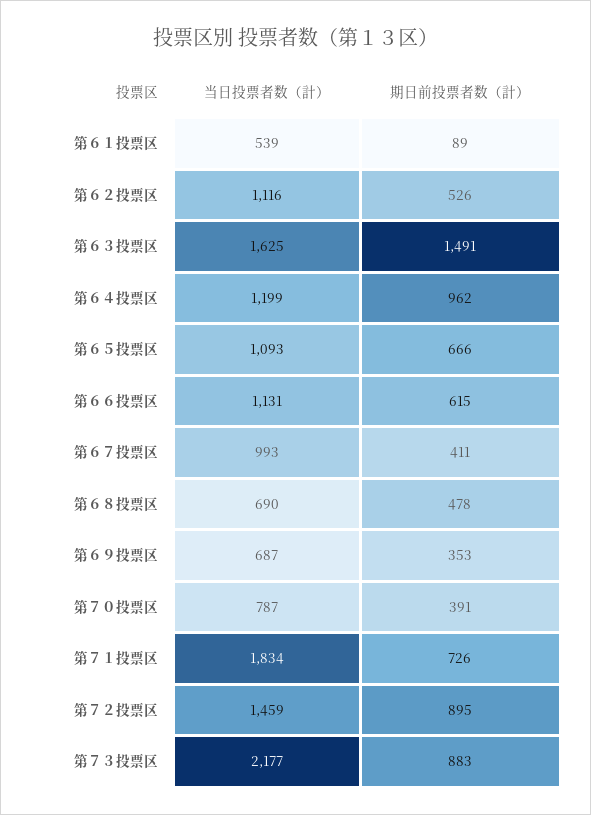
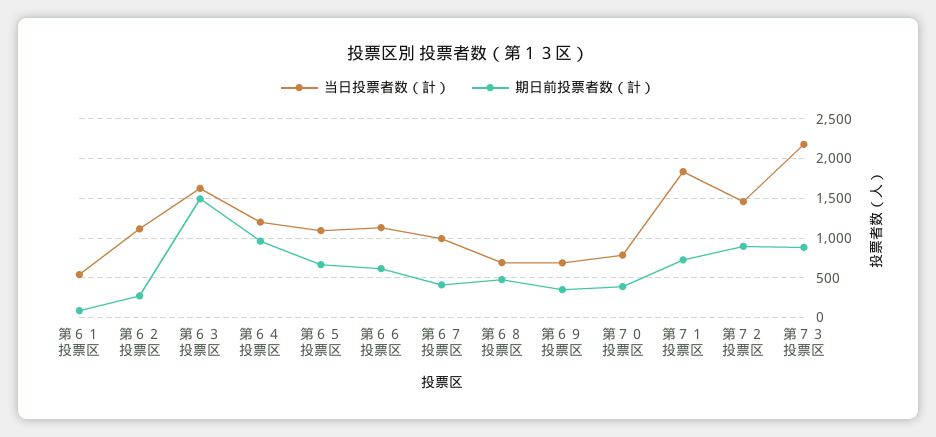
  {
    "当日投票者数（計）": {
      "第６１投票区": 539,
      "第６２投票区": 1116,
      "第６３投票区": 1625,
      "第６４投票区": 1199,
      "第６５投票区": 1093,
      "第６６投票区": 1131,
      "第６７投票区": 993,
      "第６８投票区": 690,
      "第６９投票区": 687,
      "第７０投票区": 787,
      "第７１投票区": 1834,
      "第７２投票区": 1459,
      "第７３投票区": 2177
    },
    "期日前投票者数（計）": {
      "第６１投票区": 89,
-     "第６２投票区": 526,
+     "第６２投票区": 300,
      "第６３投票区": 1491,
      "第６４投票区": 962,
      "第６５投票区": 666,
      "第６６投票区": 615,
      "第６７投票区": 411,
      "第６８投票区": 478,
      "第６９投票区": 353,
      "第７０投票区": 391,
      "第７１投票区": 726,
      "第７２投票区": 895,
      "第７３投票区": 883
    }
  }

